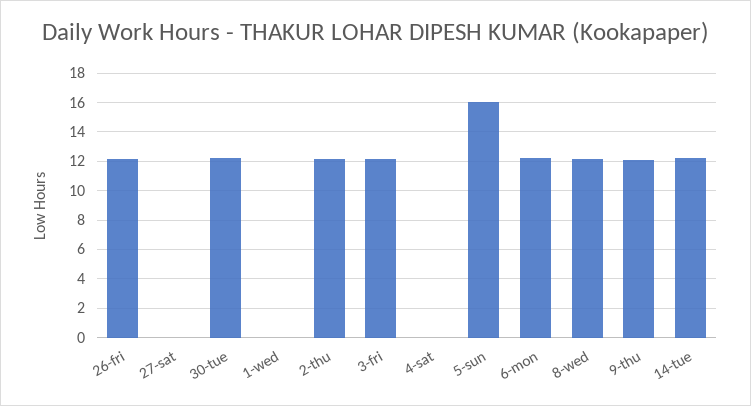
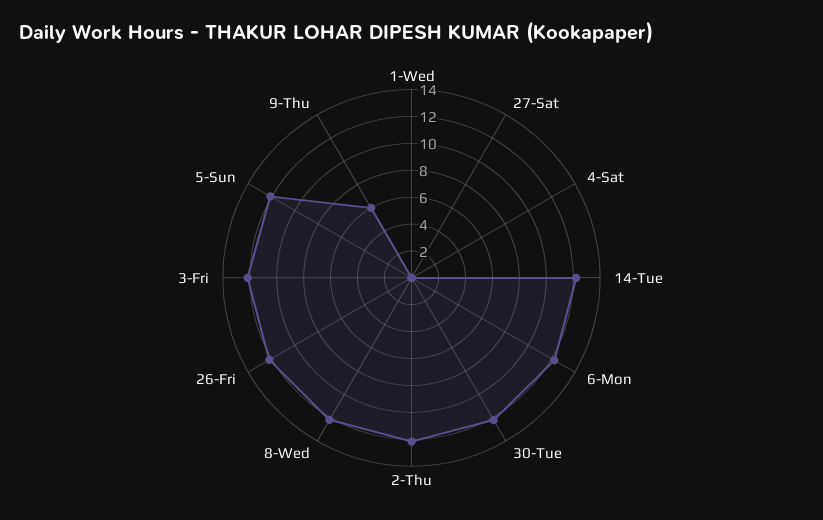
  {
    "26-fri": 12,
    "27-sat": 0,
    "30-tue": 12,
    "1-wed": 0,
    "2-thu": 12,
    "3-fri": 12,
    "4-sat": 0,
-   "5-sun": 16,
+   "5-sun": 12,
    "6-mon": 12.5,
    "8-wed": 12,
-   "9-thu": 12,
+   "9-thu": 6,
    "14-tue": 12
  }

